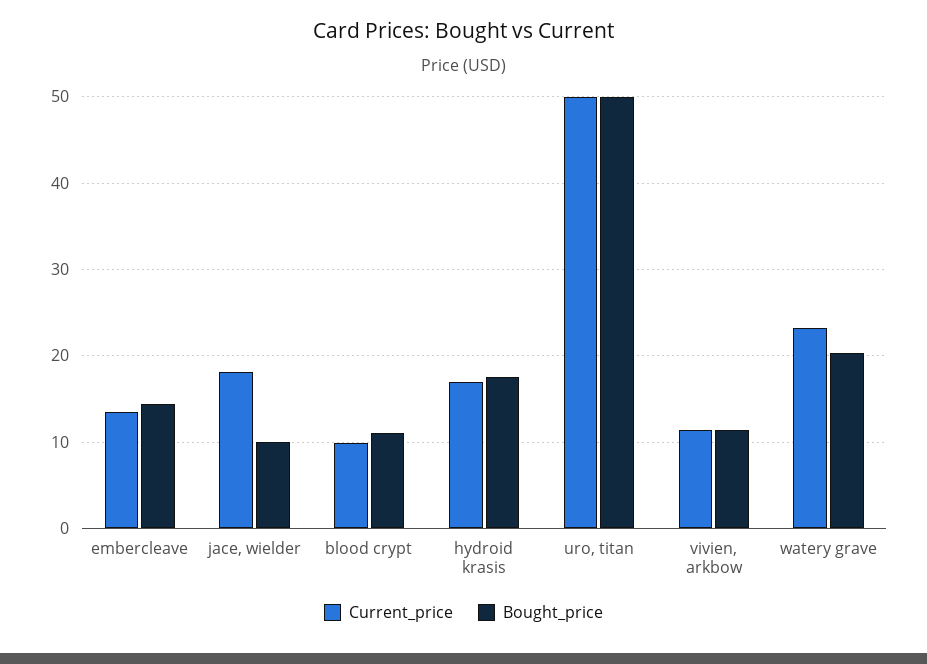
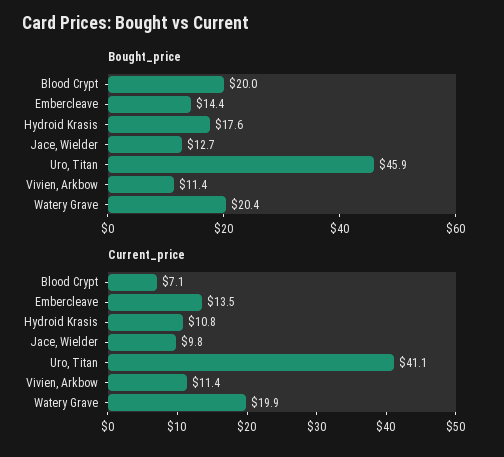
  {
    "Current_price": {
      "embercleave": 13.5,
-     "jace, wielder": 18,
+     "jace, wielder": 9.8,
-     "blood crypt": 10,
+     "blood crypt": 7.1,
-     "hydroid krasis": 17,
+     "hydroid krasis": 10.8,
-     "uro, titan": 50,
+     "uro, titan": 41.1,
      "vivien, arkbow": 11.4,
-     "watery grave": 23
+     "watery grave": 19.9
    },
    "Bought_price": {
      "embercleave": 14.4,
-     "jace, wielder": 10,
+     "jace, wielder": 12.7,
-     "blood crypt": 11,
+     "blood crypt": 20,
      "hydroid krasis": 17.6,
-     "uro, titan": 50,
+     "uro, titan": 45.9,
      "vivien, arkbow": 11.4,
      "watery grave": 20.4
    }
  }

